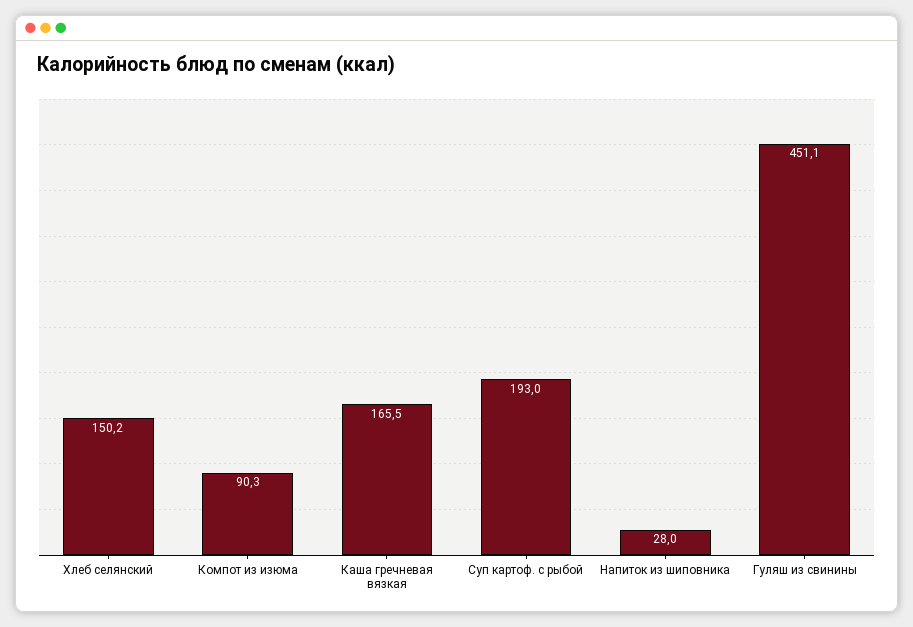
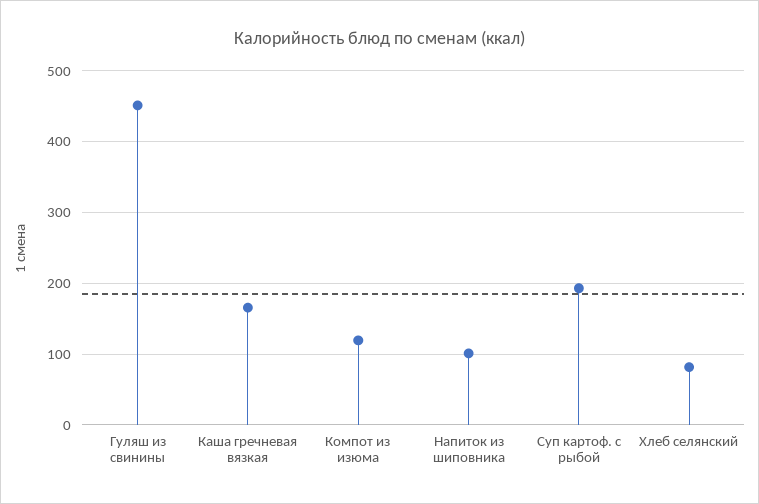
  {
-   "Хлеб селянский": 150.2,
+   "Хлеб селянский": 80,
-   "Компот из изюма": 90.3,
+   "Компот из изюма": 120,
    "Каша гречневая вязкая": 165.5,
    "Суп картоф. с рыбой": 193,
-   "Напиток из шиповника": 28,
+   "Напиток из шиповника": 100,
    "Гуляш из свинины": 451.1
  }

